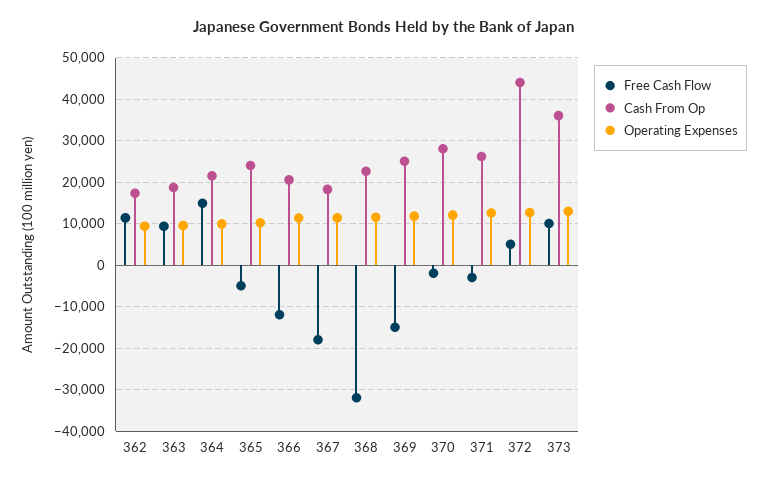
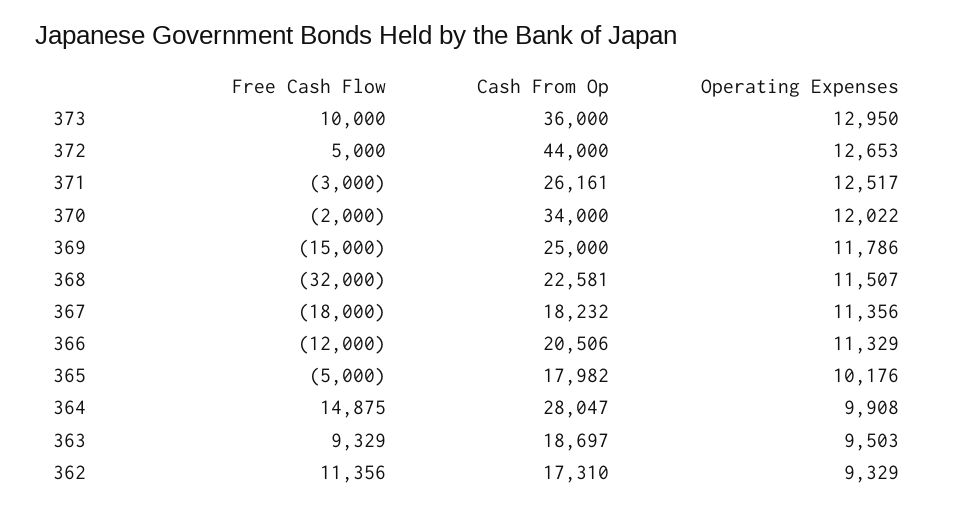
  {
    "Free Cash Flow": {
      "362": 11356,
      "363": 9329,
      "364": 14875,
      "365": -5000,
      "366": -12000,
      "367": -18000,
      "368": -32000,
      "369": -15000,
      "370": -2000,
      "371": -3000,
      "372": 5000,
      "373": 10000
    },
    "Cash From Op": {
      "362": 17310,
      "363": 18697,
-     "364": 22000,
+     "364": 28047,
-     "365": 24000,
+     "365": 17982,
      "366": 20506,
      "367": 18232,
      "368": 22581,
      "369": 25000,
-     "370": 28000,
+     "370": 34000,
      "371": 26161,
      "372": 44000,
      "373": 36000
    },
    "Operating Expenses": {
      "362": 9329,
      "363": 9503,
      "364": 9908,
      "365": 10176,
      "366": 11329,
      "367": 11356,
      "368": 11507,
      "369": 11786,
      "370": 12022,
      "371": 12517,
      "372": 12653,
      "373": 12950
    }
  }

